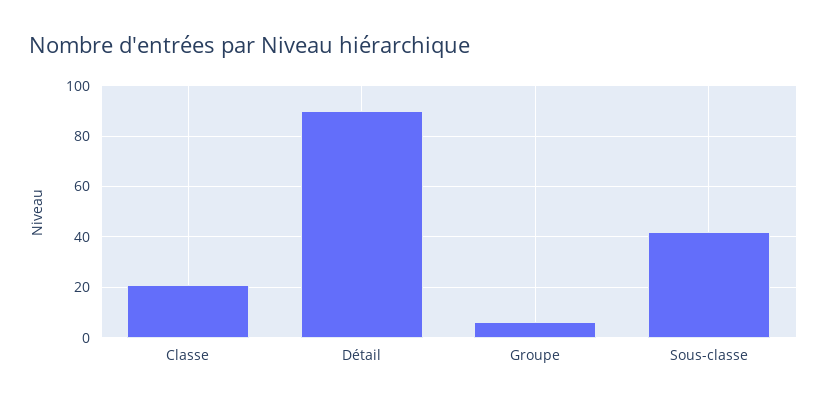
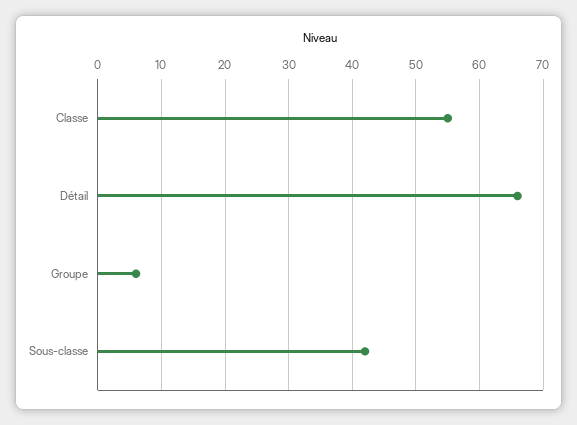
  {
-   "Classe": 20,
+   "Classe": 55,
-   "Détail": 90,
+   "Détail": 66,
    "Groupe": 6,
    "Sous-classe": 42
  }

